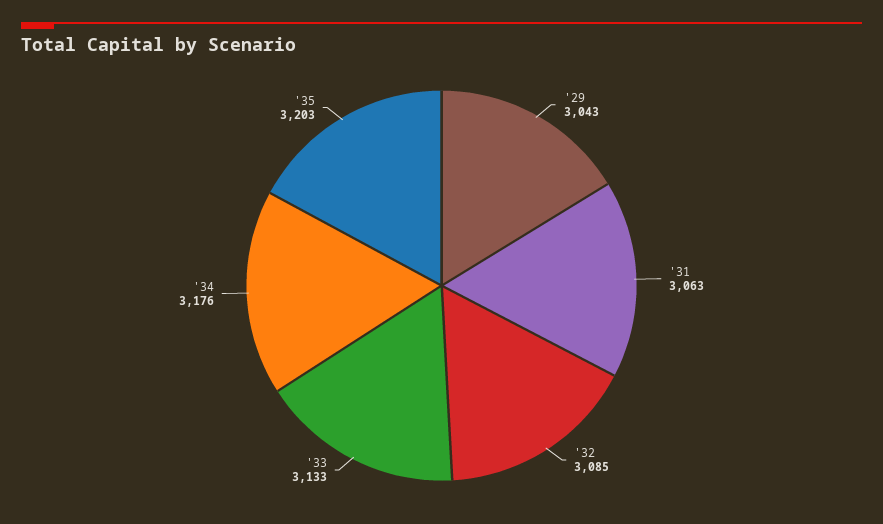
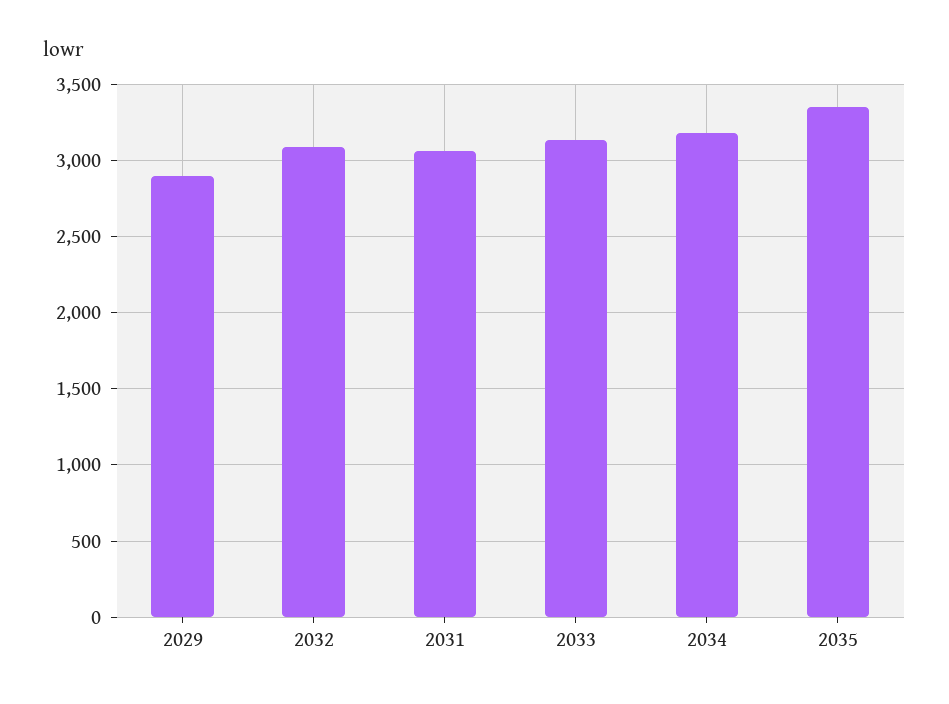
  {
-   "'29": 3043,
+   "'29": 2900,
    "'31": 3063,
    "'32": 3085,
    "'33": 3133,
    "'34": 3176,
-   "'35": 3203
+   "'35": 3350
  }

